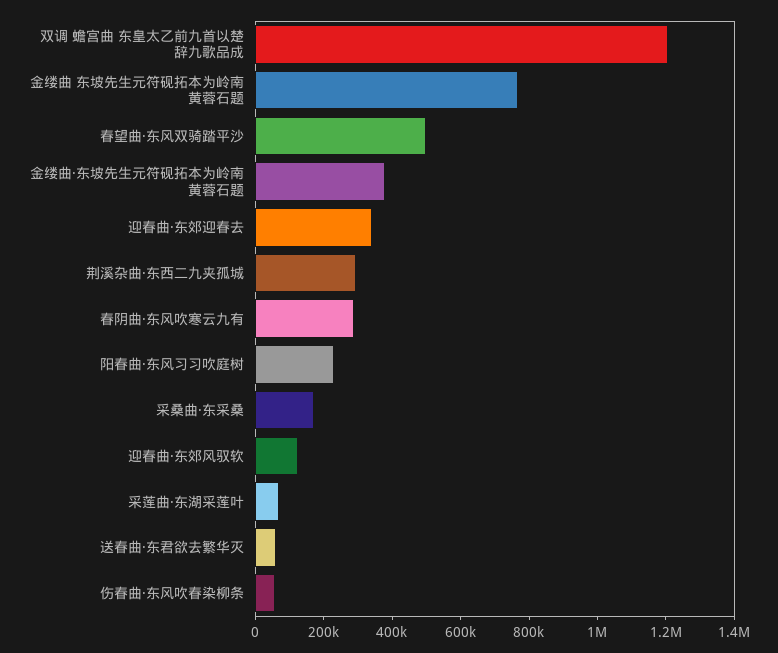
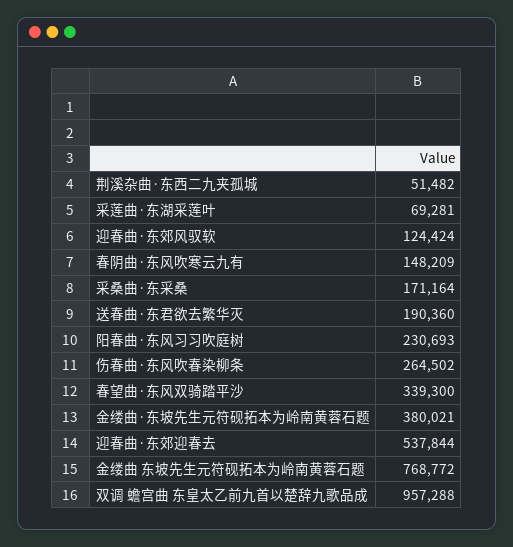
  {
-   "双调 蟾宫曲 东皇太乙前九首以楚辞九歌品成": 1200000,
+   "双调 蟾宫曲 东皇太乙前九首以楚辞九歌品成": 957288,
    "金缕曲 东坡先生元符砚拓本为岭南黄蓉石题": 768772,
-   "春望曲·东风双骑踏平沙": 500000,
+   "春望曲·东风双骑踏平沙": 339300,
    "金缕曲·东坡先生元符砚拓本为岭南黄蓉石题": 380021,
-   "迎春曲·东郊迎春去": 350000,
+   "迎春曲·东郊迎春去": 537844,
-   "荆溪杂曲·东西二九夹孤城": 300000,
+   "荆溪杂曲·东西二九夹孤城": 51482,
-   "春阴曲·东风吹寒云九有": 300000,
+   "春阴曲·东风吹寒云九有": 148209,
    "阳春曲·东风习习吹庭树": 230693,
    "采桑曲·东采桑": 171164,
    "迎春曲·东郊风驭软": 124424,
    "采莲曲·东湖采莲叶": 69281,
-   "送春曲·东君欲去繁华灭": 50000,
+   "送春曲·东君欲去繁华灭": 190360,
-   "伤春曲·东风吹春染柳条": 50000
+   "伤春曲·东风吹春染柳条": 264502
  }

